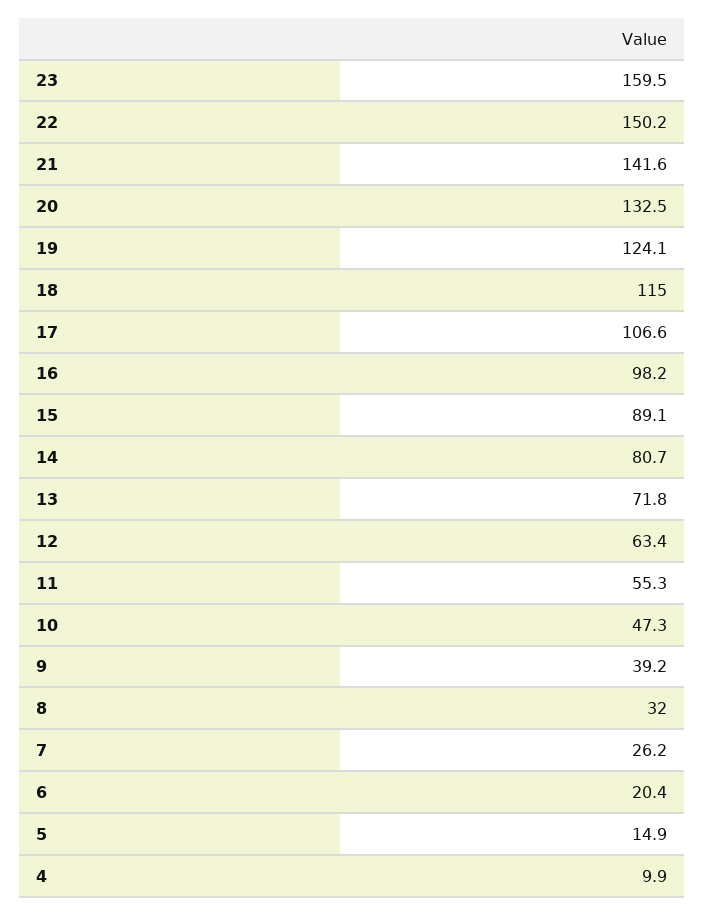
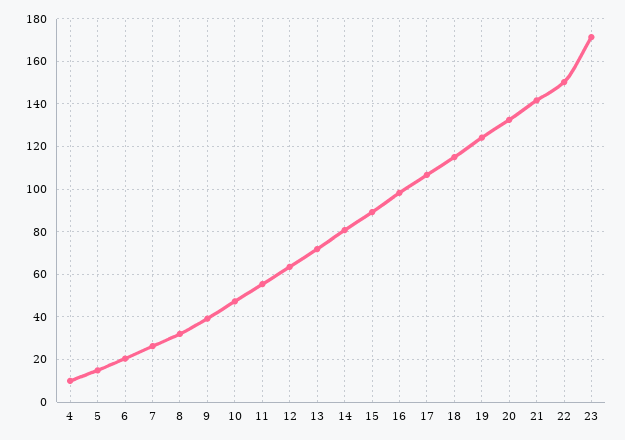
  {
-   "23": 159.5,
+   "23": 170,
    "22": 150.2,
    "21": 141.6,
    "20": 132.5,
    "19": 124.1,
    "18": 115,
    "17": 106.6,
    "16": 98.2,
    "15": 89.1,
    "14": 80.7,
    "13": 71.8,
    "12": 63.4,
    "11": 55.3,
    "10": 47.3,
    "9": 39.2,
    "8": 32,
    "7": 26.2,
    "6": 20.4,
    "5": 14.9,
    "4": 9.9
  }

